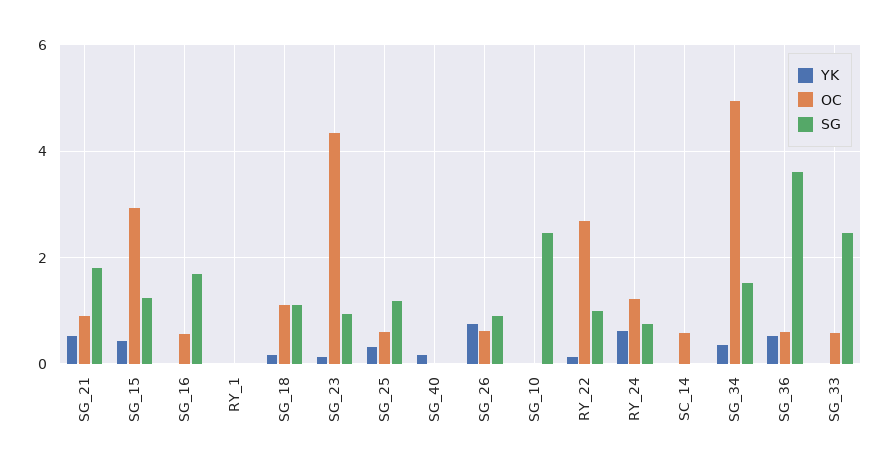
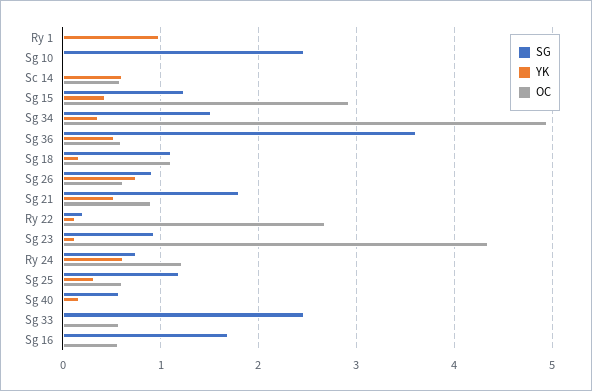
  {
    "YK": {
      "SG_21": 0.5,
      "SG_15": 0.4,
      "SG_16": 0,
-     "RY_1": 0,
+     "RY_1": 1,
      "SG_18": 0.2,
      "SG_23": 0.1,
      "SG_25": 0.3,
      "SG_40": 0.2,
      "SG_26": 0.7,
      "SG_10": 0,
      "RY_22": 0.1,
      "RY_24": 0.6,
-     "SC_14": 0,
+     "SC_14": 0.6,
      "SG_34": 0.4,
      "SG_36": 0.5,
      "SG_33": 0
    },
    "OC": {
      "SG_21": 0.9,
      "SG_15": 2.9,
      "SG_16": 0.6,
      "RY_1": 0,
      "SG_18": 1.1,
      "SG_23": 4.3,
      "SG_25": 0.6,
      "SG_40": 0,
      "SG_26": 0.6,
      "SG_10": 0,
      "RY_22": 2.7,
      "RY_24": 1.2,
      "SC_14": 0.6,
      "SG_34": 4.9,
      "SG_36": 0.6,
      "SG_33": 0.6
    },
    "SG": {
      "SG_21": 1.8,
      "SG_15": 1.2,
      "SG_16": 1.7,
      "RY_1": 0,
      "SG_18": 1.1,
      "SG_23": 0.9,
      "SG_25": 1.2,
-     "SG_40": 0,
+     "SG_40": 0.6,
      "SG_26": 0.9,
      "SG_10": 2.5,
-     "RY_22": 1,
+     "RY_22": 0.2,
      "RY_24": 0.8,
      "SC_14": 0,
      "SG_34": 1.5,
      "SG_36": 3.6,
      "SG_33": 2.5
    }
  }

